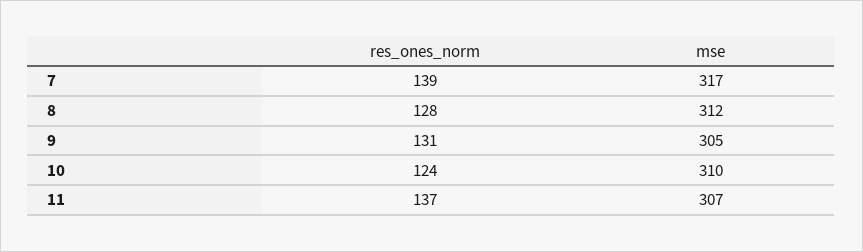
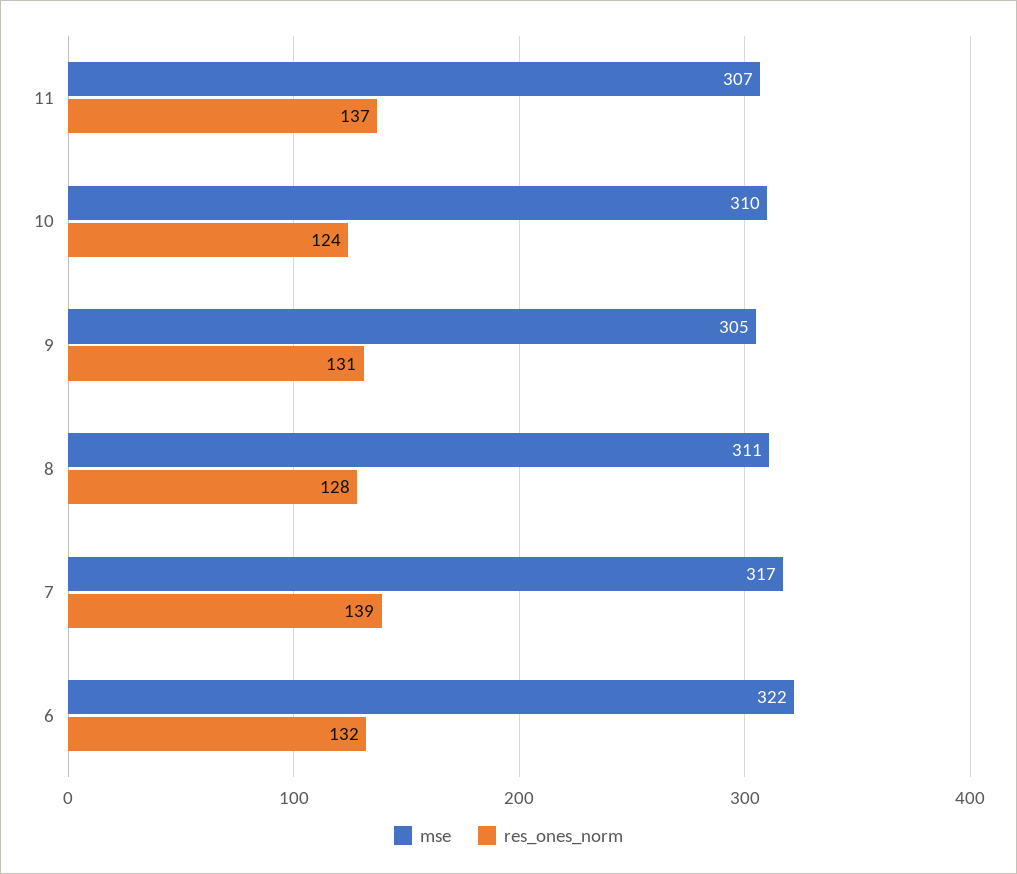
  {
    "res_ones_norm": {
      "7": 139,
      "8": 128,
      "9": 131,
      "10": 124,
-     "11": 137
+     "11": 137,
+     "6": 132
    },
    "mse": {
      "7": 317,
-     "8": 312,
+     "8": 311,
      "9": 305,
      "10": 310,
-     "11": 307
+     "11": 307,
+     "6": 322
    }
  }

